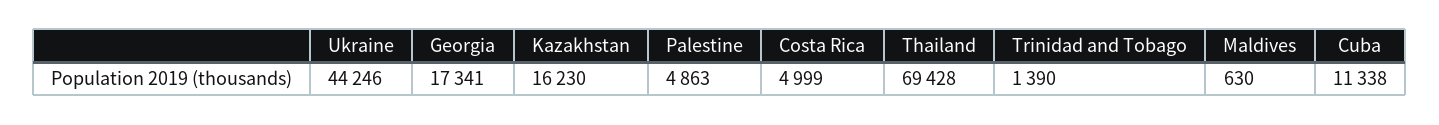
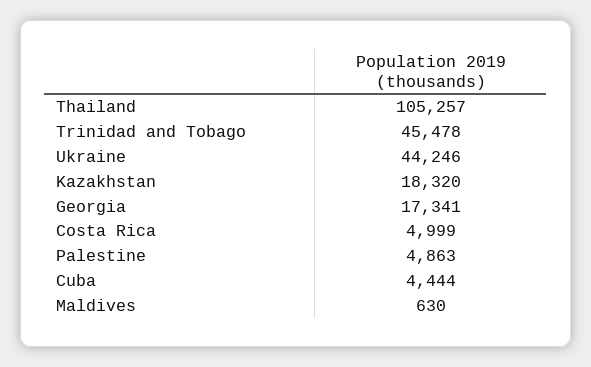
  {
    "Ukraine": 44246,
    "Georgia": 17341,
-   "Kazakhstan": 16230,
+   "Kazakhstan": 18320,
    "Palestine": 4863,
    "Costa Rica": 4999,
-   "Thailand": 69428,
+   "Thailand": 105257,
-   "Trinidad and Tobago": 1390,
+   "Trinidad and Tobago": 45478,
    "Maldives": 630,
-   "Cuba": 11338
+   "Cuba": 4444
  }

